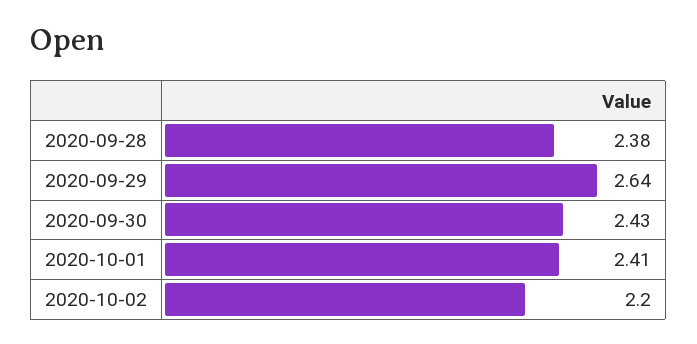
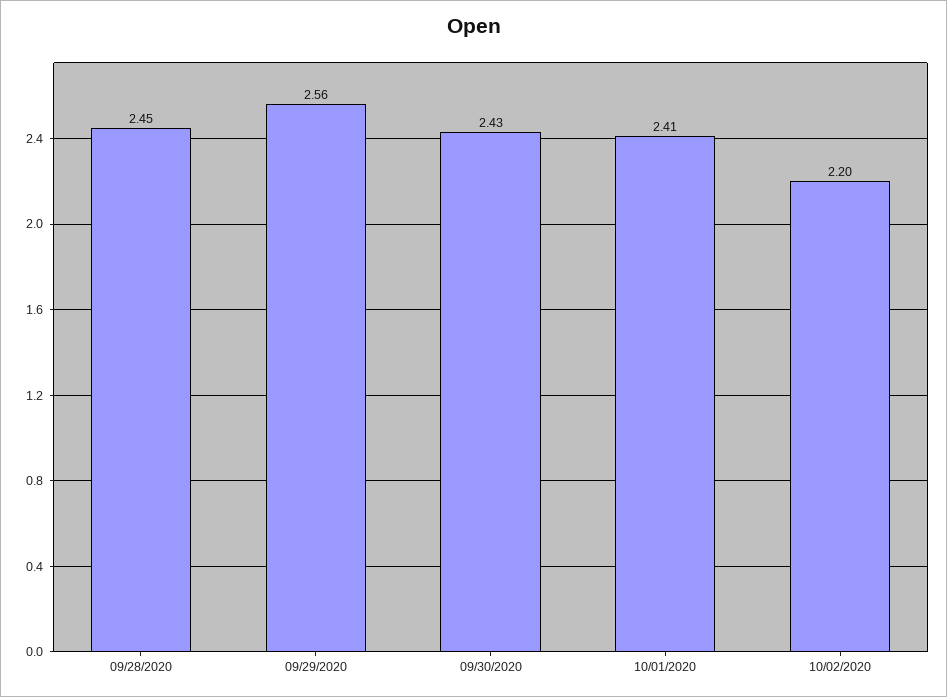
  {
-   "2020-09-28": 2.38,
+   "2020-09-28": 2.45,
-   "2020-09-29": 2.64,
+   "2020-09-29": 2.56,
    "2020-09-30": 2.43,
    "2020-10-01": 2.41,
    "2020-10-02": 2.2
  }

